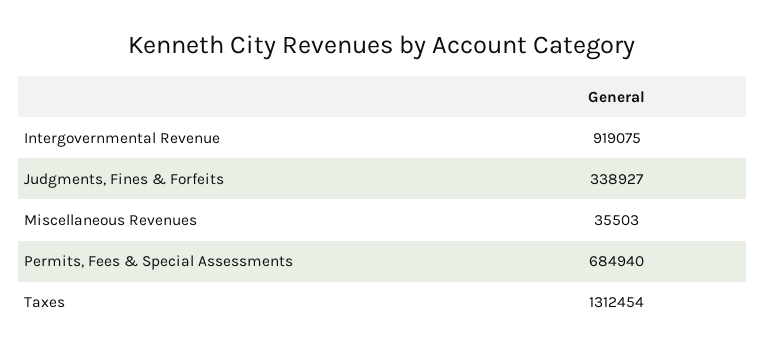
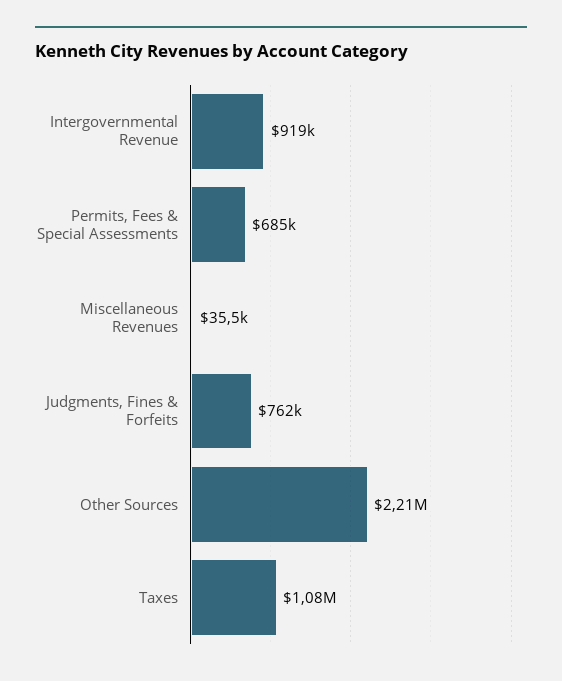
  {
    "Intergovernmental Revenue": 919075,
-   "Judgments, Fines & Forfeits": 338927,
+   "Judgments, Fines & Forfeits": 762000,
    "Miscellaneous Revenues": 35503,
    "Permits, Fees & Special Assessments": 684940,
-   "Taxes": 1312454
+   "Taxes": 1080000,
+   "Other Sources": 2210000
  }

